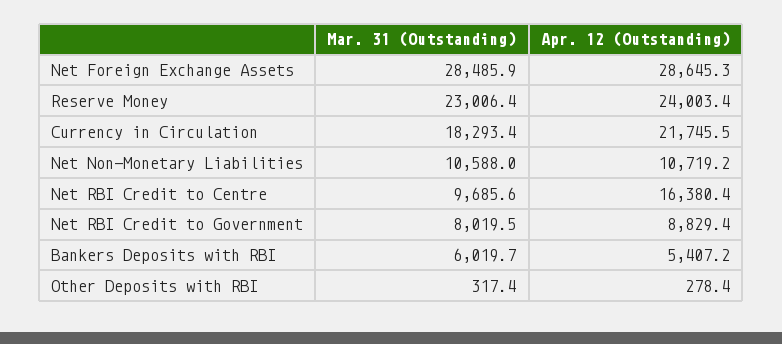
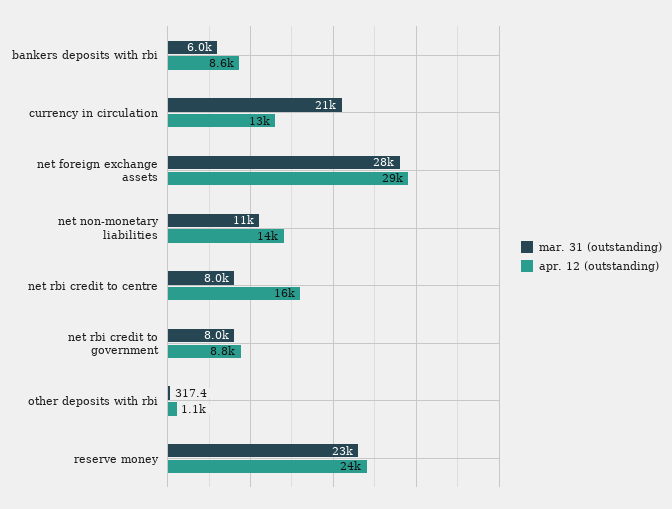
  {
    "Mar. 31 (Outstanding)": {
      "Net Foreign Exchange Assets": 28485.9,
      "Reserve Money": 23006.4,
-     "Currency in Circulation": 18293.4,
+     "Currency in Circulation": 21000,
      "Net Non-Monetary Liabilities": 10588,
-     "Net RBI Credit to Centre": 9685.6,
+     "Net RBI Credit to Centre": 8000,
      "Net RBI Credit to Government": 8019.5,
      "Bankers Deposits with RBI": 6019.7,
      "Other Deposits with RBI": 317.4
    },
    "Apr. 12 (Outstanding)": {
      "Net Foreign Exchange Assets": 28645.3,
      "Reserve Money": 24003.4,
-     "Currency in Circulation": 21745.5,
+     "Currency in Circulation": 13000,
-     "Net Non-Monetary Liabilities": 10719.2,
+     "Net Non-Monetary Liabilities": 14000,
      "Net RBI Credit to Centre": 16380.4,
      "Net RBI Credit to Government": 8829.4,
-     "Bankers Deposits with RBI": 5407.2,
+     "Bankers Deposits with RBI": 8600,
-     "Other Deposits with RBI": 278.4
+     "Other Deposits with RBI": 1100
    }
  }

